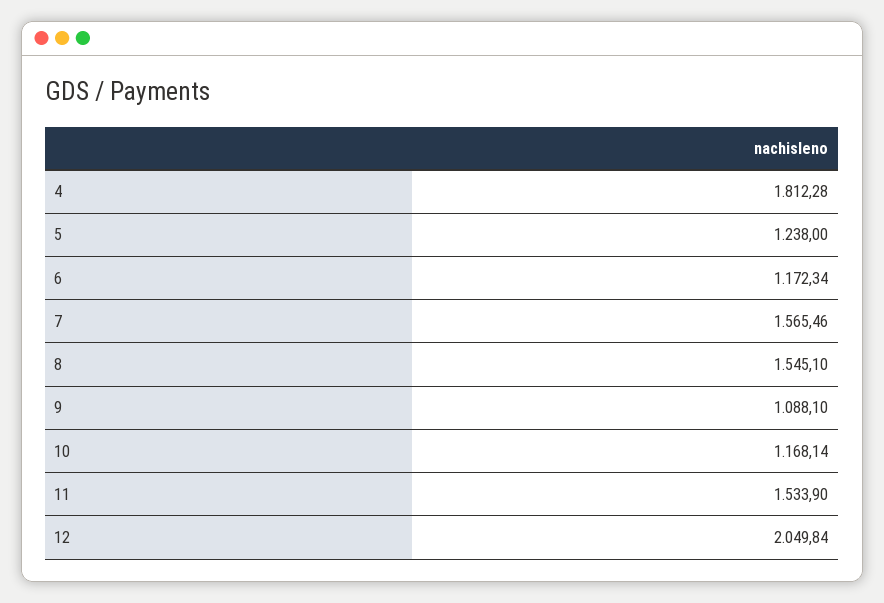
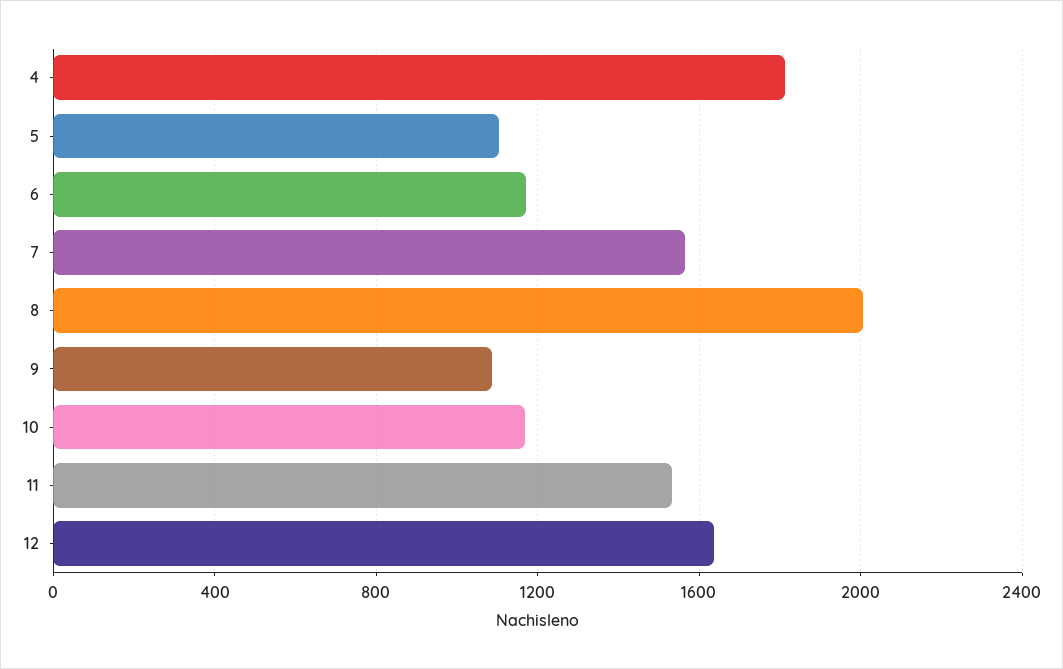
  {
    "4": 1812.28,
-   "5": 1238,
+   "5": 1100,
    "6": 1172.34,
    "7": 1565.46,
-   "8": 1545.1,
+   "8": 2000,
    "9": 1088.1,
    "10": 1168.14,
    "11": 1533.9,
-   "12": 2049.84
+   "12": 1650
  }

